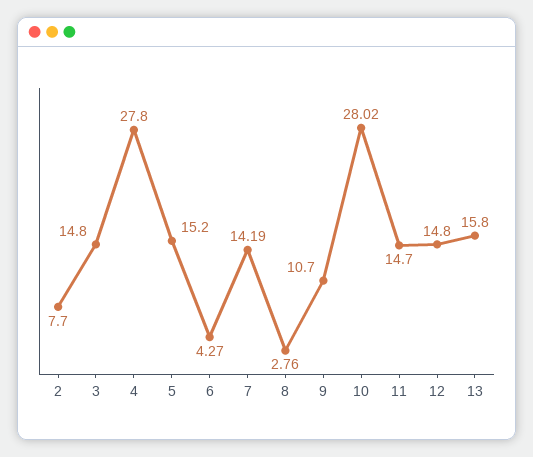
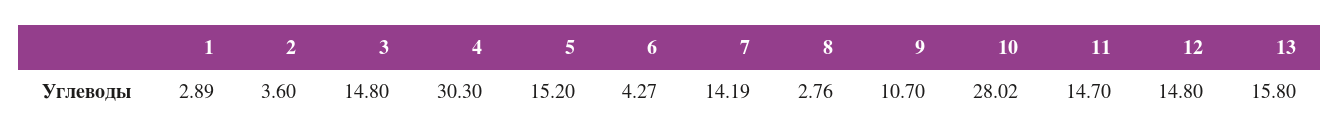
  {
-   "2": 7.7,
+   "2": 3.6,
    "3": 14.8,
-   "4": 27.8,
+   "4": 30.3,
    "5": 15.2,
    "6": 4.27,
    "7": 14.19,
    "8": 2.76,
    "9": 10.7,
    "10": 28.02,
    "11": 14.7,
    "12": 14.8,
-   "13": 15.8
+   "13": 15.8,
+   "1": 2.89
  }

